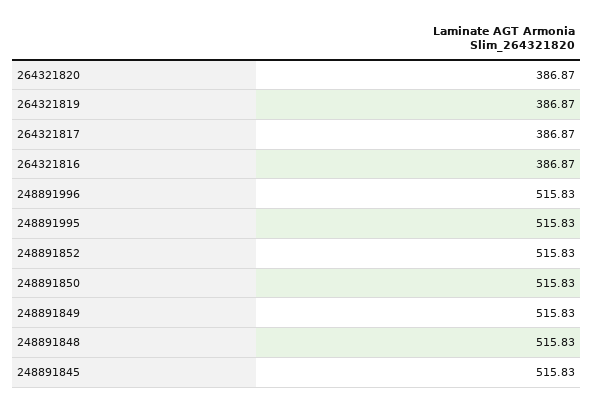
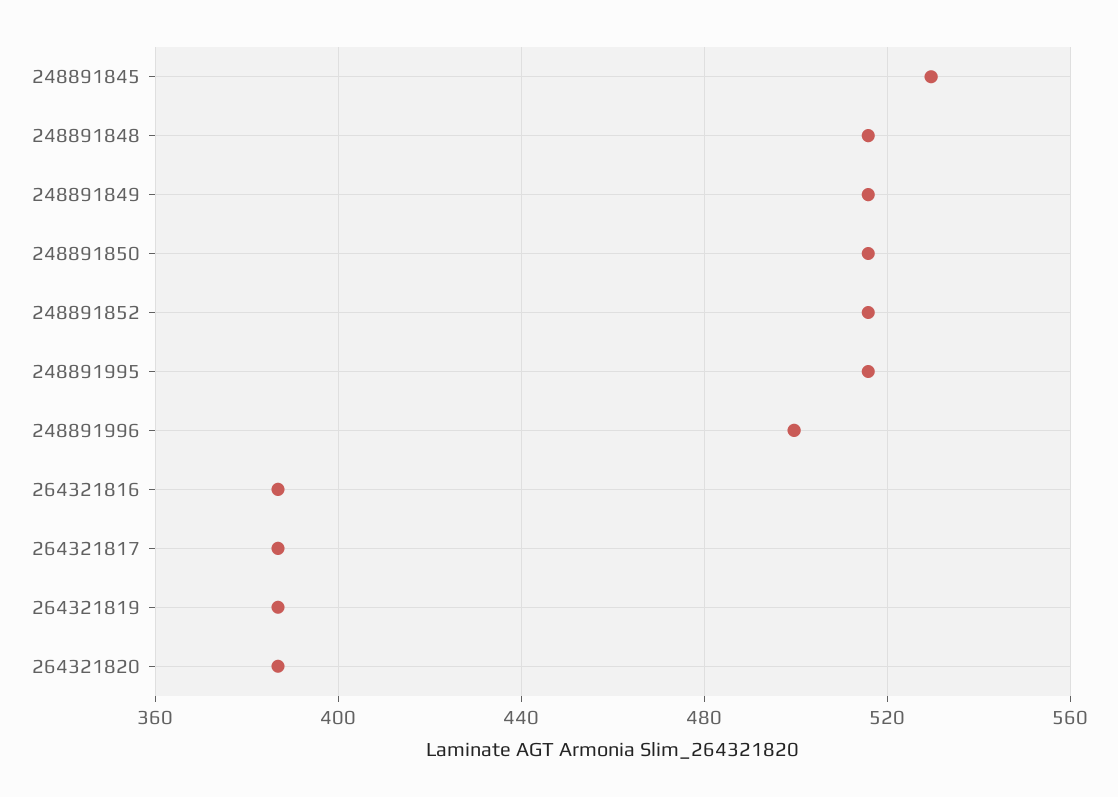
  {
    "264321820": 386.87,
    "264321819": 386.87,
    "264321817": 386.87,
    "264321816": 386.87,
-   "248891996": 515.83,
+   "248891996": 500,
    "248891995": 515.83,
    "248891852": 515.83,
    "248891850": 515.83,
    "248891849": 515.83,
    "248891848": 515.83,
-   "248891845": 515.83
+   "248891845": 530
  }

